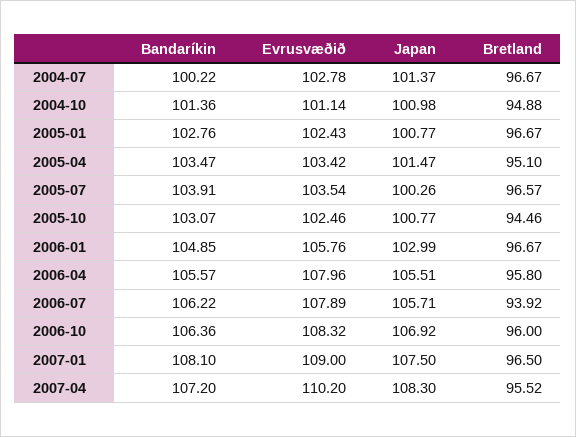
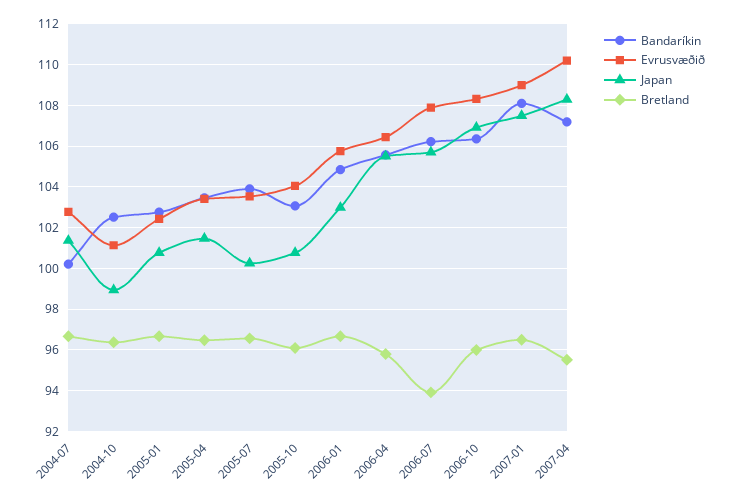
  {
    "Bandaríkin": {
      "2004-07": 100.22,
-     "2004-10": 101.36,
+     "2004-10": 102.5,
      "2005-01": 102.76,
      "2005-04": 103.47,
      "2005-07": 103.91,
      "2005-10": 103.07,
      "2006-01": 104.85,
      "2006-04": 105.57,
      "2006-07": 106.22,
      "2006-10": 106.36,
      "2007-01": 108.1,
      "2007-04": 107.2
    },
    "Evrusvæðið": {
      "2004-07": 102.78,
      "2004-10": 101.14,
      "2005-01": 102.43,
      "2005-04": 103.42,
      "2005-07": 103.54,
-     "2005-10": 102.46,
+     "2005-10": 104,
      "2006-01": 105.76,
-     "2006-04": 107.96,
+     "2006-04": 106.5,
      "2006-07": 107.89,
      "2006-10": 108.32,
      "2007-01": 109,
      "2007-04": 110.2
    },
    "Japan": {
      "2004-07": 101.37,
-     "2004-10": 100.98,
+     "2004-10": 99,
      "2005-01": 100.77,
      "2005-04": 101.47,
      "2005-07": 100.26,
      "2005-10": 100.77,
      "2006-01": 102.99,
      "2006-04": 105.51,
      "2006-07": 105.71,
      "2006-10": 106.92,
      "2007-01": 107.5,
      "2007-04": 108.3
    },
    "Bretland": {
      "2004-07": 96.67,
-     "2004-10": 94.88,
+     "2004-10": 96.5,
      "2005-01": 96.67,
-     "2005-04": 95.1,
+     "2005-04": 96.5,
      "2005-07": 96.57,
-     "2005-10": 94.46,
+     "2005-10": 96,
      "2006-01": 96.67,
      "2006-04": 95.8,
      "2006-07": 93.92,
      "2006-10": 96,
      "2007-01": 96.5,
      "2007-04": 95.52
    }
  }

